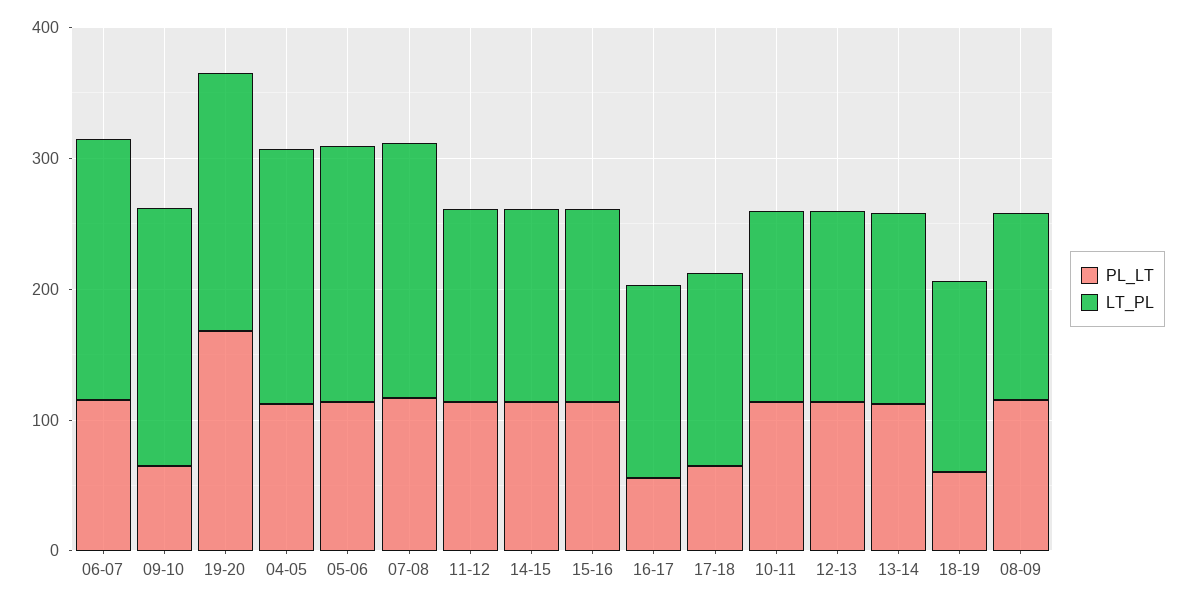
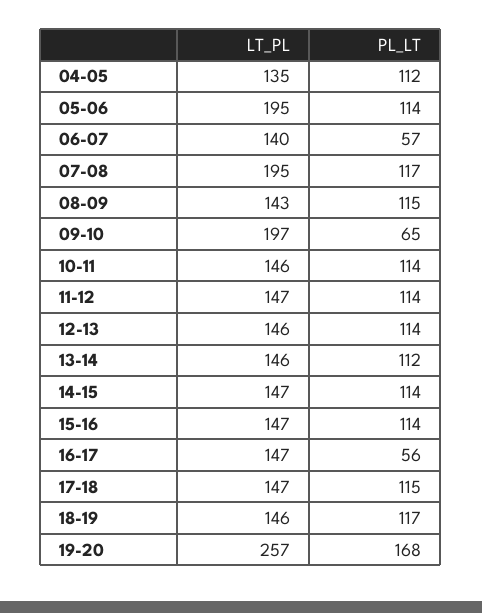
  {
    "PL_LT": {
-     "06-07": 120,
+     "06-07": 57,
      "09-10": 65,
      "19-20": 168,
      "04-05": 112,
      "05-06": 114,
      "07-08": 117,
      "11-12": 114,
      "14-15": 114,
      "15-16": 114,
      "16-17": 56,
-     "17-18": 60,
+     "17-18": 115,
      "10-11": 114,
      "12-13": 114,
      "13-14": 112,
-     "18-19": 60,
+     "18-19": 117,
      "08-09": 115
    },
    "LT_PL": {
-     "06-07": 200,
+     "06-07": 140,
      "09-10": 197,
-     "19-20": 200,
+     "19-20": 257,
-     "04-05": 200,
+     "04-05": 135,
      "05-06": 195,
      "07-08": 195,
      "11-12": 147,
      "14-15": 147,
      "15-16": 147,
      "16-17": 147,
      "17-18": 147,
      "10-11": 146,
      "12-13": 146,
      "13-14": 146,
      "18-19": 146,
      "08-09": 143
    }
  }

